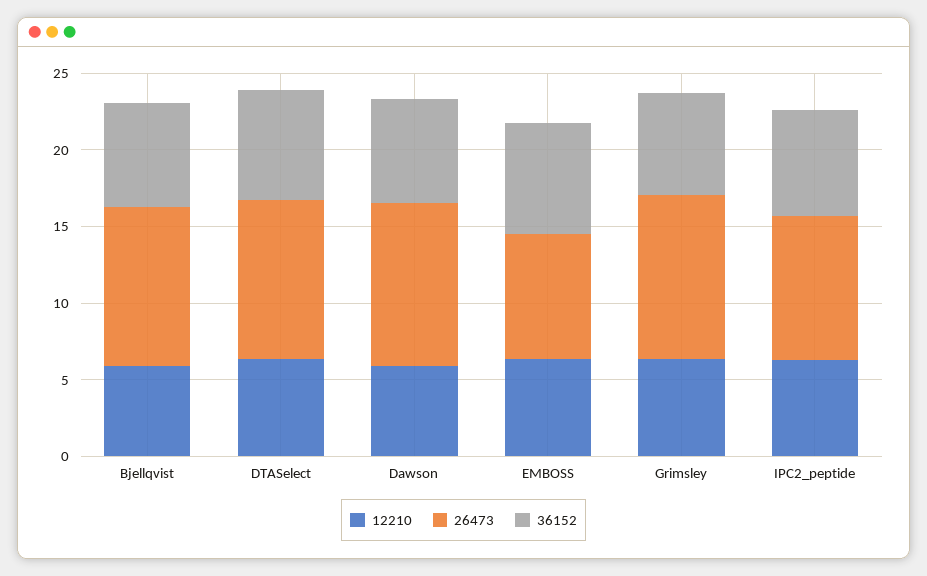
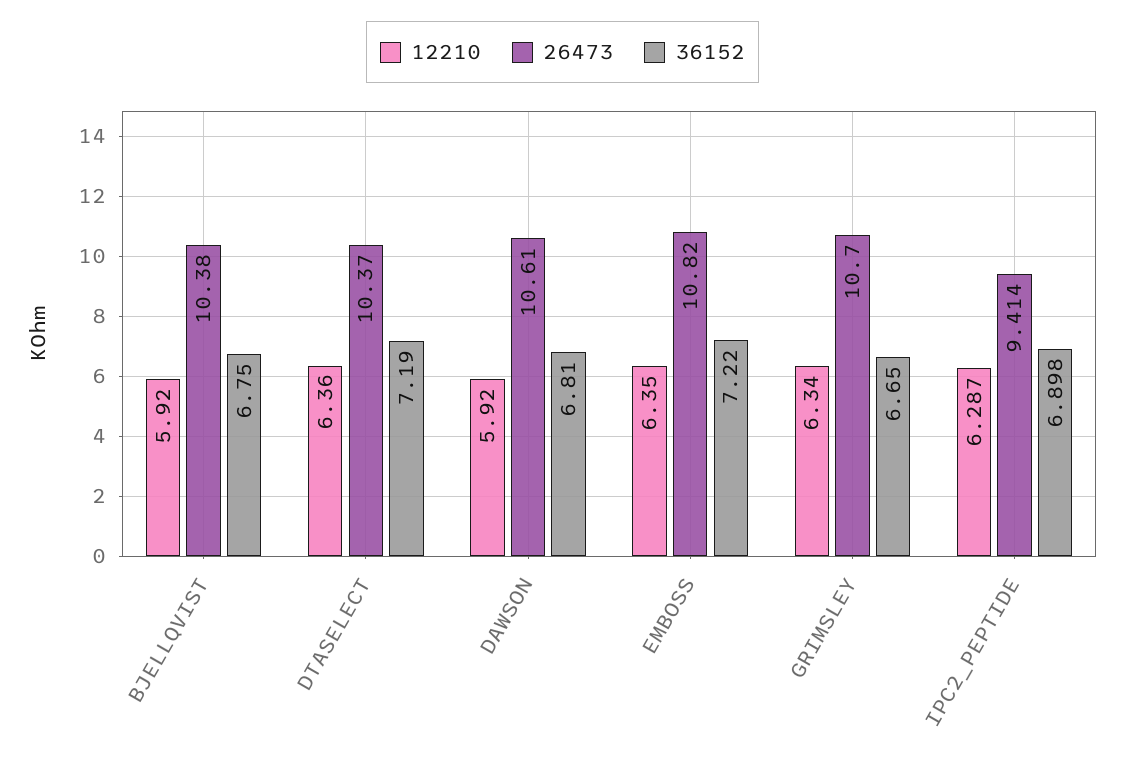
  {
    "12210": {
      "Bjellqvist": 5.92,
      "DTASelect": 6.36,
      "Dawson": 5.92,
      "EMBOSS": 6.35,
      "Grimsley": 6.34,
      "IPC2_peptide": 6.287
    },
    "26473": {
      "Bjellqvist": 10.38,
      "DTASelect": 10.37,
      "Dawson": 10.61,
-     "EMBOSS": 8,
+     "EMBOSS": 10.82,
      "Grimsley": 10.7,
      "IPC2_peptide": 9.414
    },
    "36152": {
      "Bjellqvist": 6.75,
      "DTASelect": 7.19,
      "Dawson": 6.81,
      "EMBOSS": 7.22,
      "Grimsley": 6.65,
      "IPC2_peptide": 6.898
    }
  }

